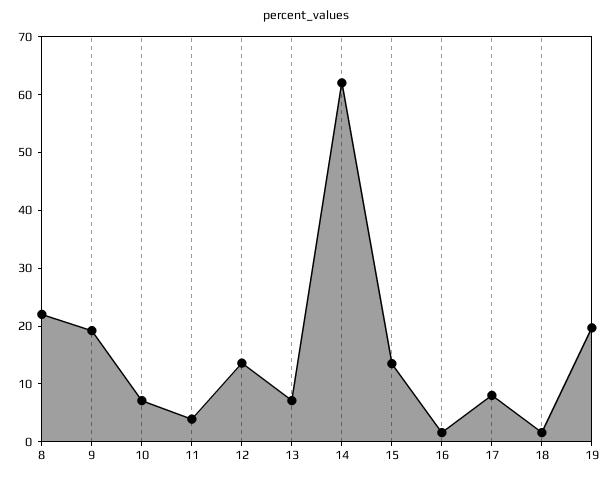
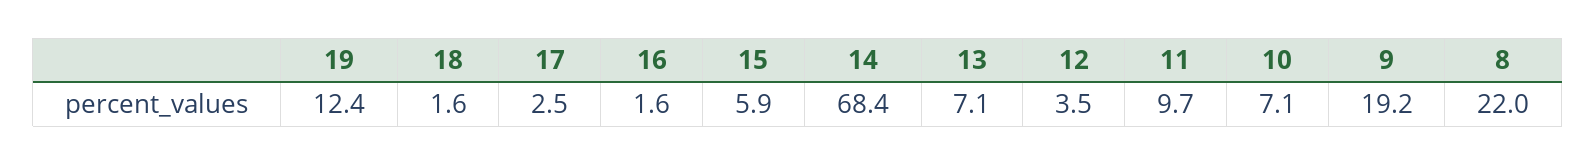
  {
    "8": 22,
    "9": 19.2,
    "10": 7.1,
-   "11": 4,
+   "11": 9.7,
-   "12": 14,
+   "12": 3.5,
    "13": 7.1,
-   "14": 62,
+   "14": 68.4,
-   "15": 14,
+   "15": 5.9,
    "16": 1.6,
-   "17": 8,
+   "17": 2.5,
    "18": 1.6,
-   "19": 20
+   "19": 12.4
  }

